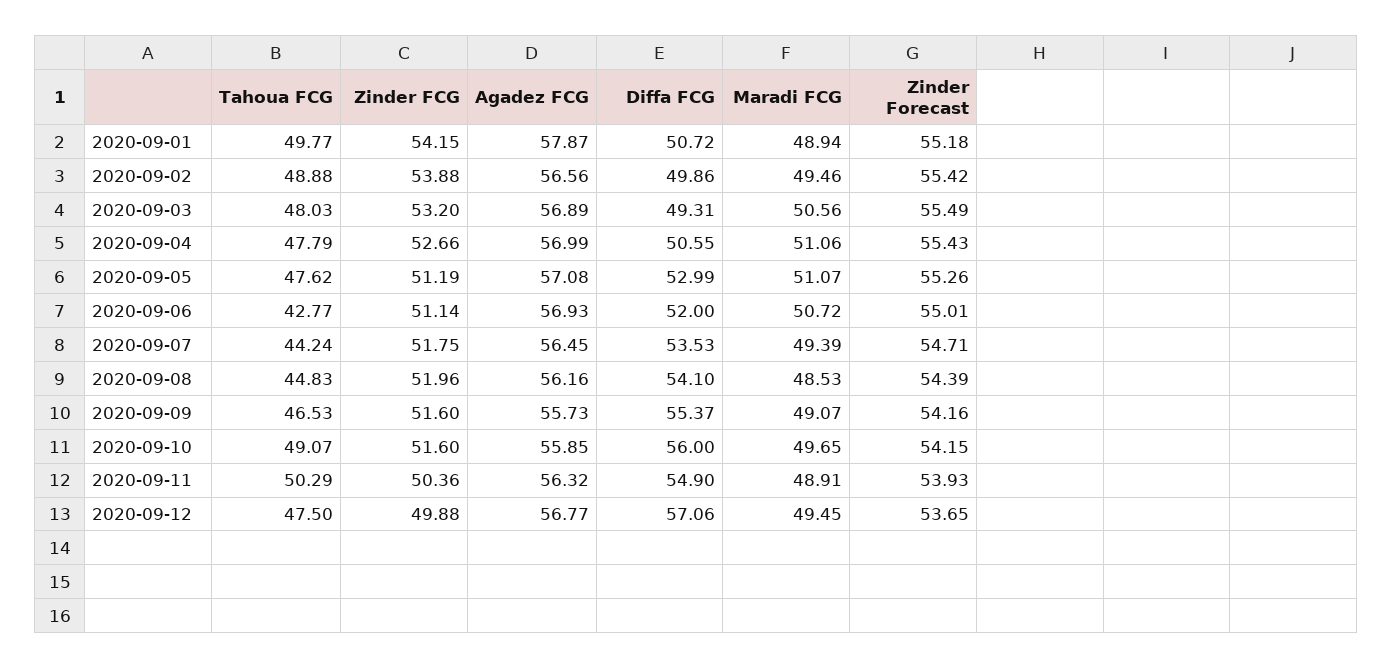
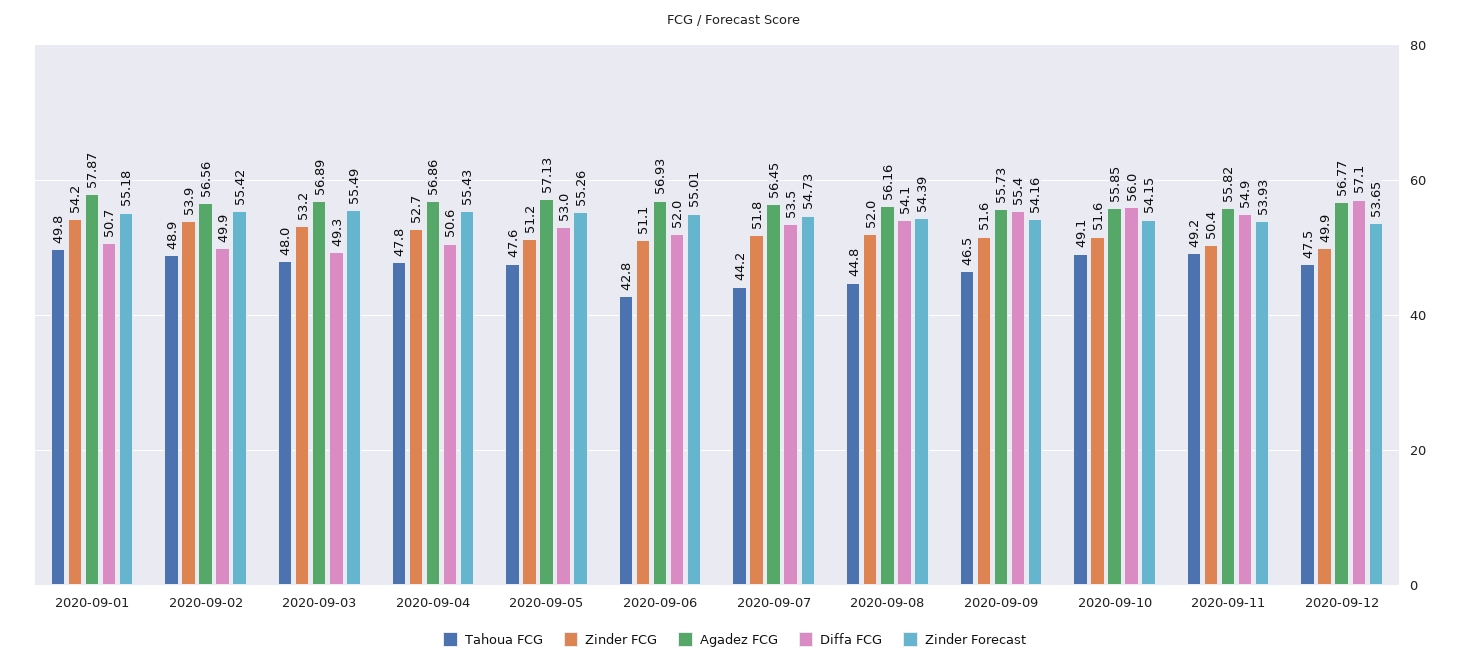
  {
    "Tahoua FCG": {
      "2020-09-01": 49.77,
      "2020-09-02": 48.88,
      "2020-09-03": 48.03,
      "2020-09-04": 47.79,
      "2020-09-05": 47.62,
      "2020-09-06": 42.77,
      "2020-09-07": 44.24,
      "2020-09-08": 44.83,
      "2020-09-09": 46.53,
      "2020-09-10": 49.07,
-     "2020-09-11": 50.29,
+     "2020-09-11": 49.2,
      "2020-09-12": 47.5
    },
    "Zinder FCG": {
      "2020-09-01": 54.15,
      "2020-09-02": 53.88,
      "2020-09-03": 53.2,
      "2020-09-04": 52.66,
      "2020-09-05": 51.19,
      "2020-09-06": 51.14,
      "2020-09-07": 51.75,
      "2020-09-08": 51.96,
      "2020-09-09": 51.6,
      "2020-09-10": 51.6,
      "2020-09-11": 50.36,
      "2020-09-12": 49.88
    },
    "Agadez FCG": {
      "2020-09-01": 57.87,
      "2020-09-02": 56.56,
      "2020-09-03": 56.89,
-     "2020-09-04": 56.99,
+     "2020-09-04": 56.86,
-     "2020-09-05": 57.08,
+     "2020-09-05": 57.13,
      "2020-09-06": 56.93,
      "2020-09-07": 56.45,
      "2020-09-08": 56.16,
      "2020-09-09": 55.73,
      "2020-09-10": 55.85,
-     "2020-09-11": 56.32,
+     "2020-09-11": 55.82,
      "2020-09-12": 56.77
    },
    "Diffa FCG": {
      "2020-09-01": 50.72,
      "2020-09-02": 49.86,
      "2020-09-03": 49.31,
      "2020-09-04": 50.55,
      "2020-09-05": 52.99,
      "2020-09-06": 52,
      "2020-09-07": 53.53,
      "2020-09-08": 54.1,
      "2020-09-09": 55.37,
      "2020-09-10": 56,
      "2020-09-11": 54.9,
      "2020-09-12": 57.06
    },
-   "Maradi FCG": {
-     "2020-09-01": 48.94,
-     "2020-09-02": 49.46,
-     "2020-09-03": 50.56,
-     "2020-09-04": 51.06,
-     "2020-09-05": 51.07,
-     "2020-09-06": 50.72,
-     "2020-09-07": 49.39,
-     "2020-09-08": 48.53,
-     "2020-09-09": 49.07,
-     "2020-09-10": 49.65,
-     "2020-09-11": 48.91,
-     "2020-09-12": 49.45
-   },
    "Zinder Forecast": {
      "2020-09-01": 55.18,
      "2020-09-02": 55.42,
      "2020-09-03": 55.49,
      "2020-09-04": 55.43,
      "2020-09-05": 55.26,
      "2020-09-06": 55.01,
-     "2020-09-07": 54.71,
+     "2020-09-07": 54.73,
      "2020-09-08": 54.39,
      "2020-09-09": 54.16,
      "2020-09-10": 54.15,
      "2020-09-11": 53.93,
      "2020-09-12": 53.65
    }
  }

